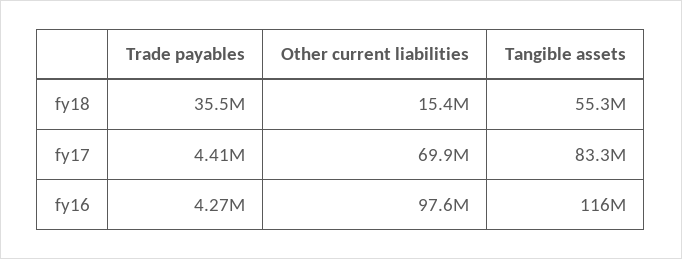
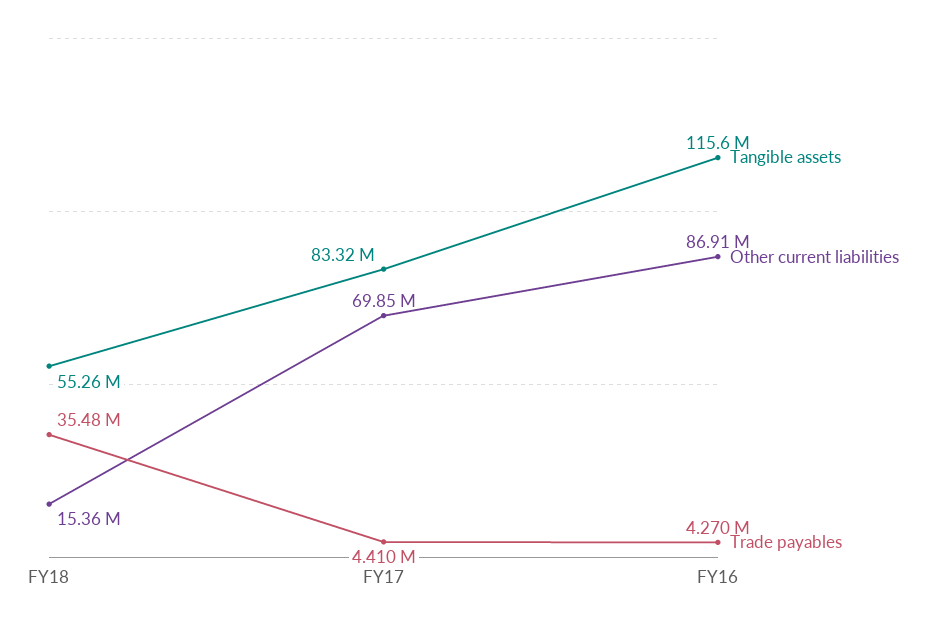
  {
    "Trade payables": {
      "fy18": 35480000,
      "fy17": 4410000,
      "fy16": 4270000
    },
    "Other current liabilities": {
      "fy18": 15360000,
      "fy17": 69850000,
-     "fy16": 97600000
+     "fy16": 86910000
    },
    "Tangible assets": {
      "fy18": 55260000,
      "fy17": 83320000,
      "fy16": 115600000
    }
  }

